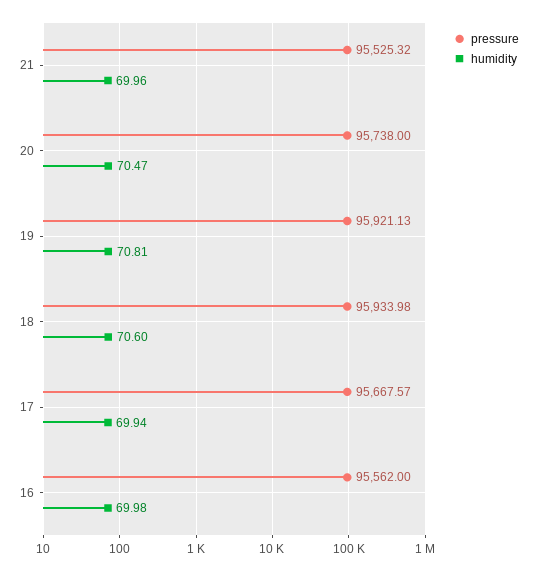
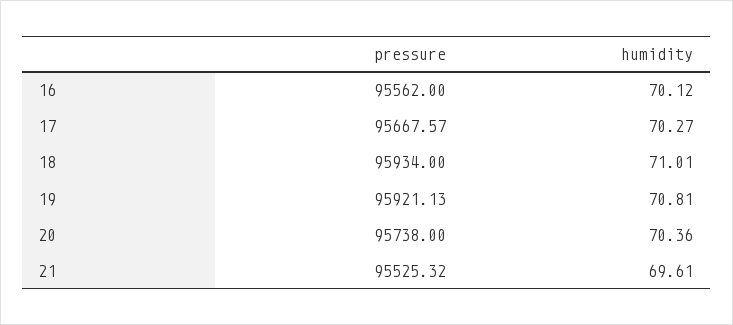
  {
    "pressure": {
      "21": 95525.32,
      "20": 95738,
      "19": 95921.13,
-     "18": 95933.98,
+     "18": 95934,
      "17": 95667.57,
      "16": 95562
    },
    "humidity": {
-     "21": 69.96,
+     "21": 69.61,
-     "20": 70.47,
+     "20": 70.36,
      "19": 70.81,
-     "18": 70.6,
+     "18": 71.01,
-     "17": 69.94,
+     "17": 70.27,
-     "16": 69.98
+     "16": 70.12
    }
  }

